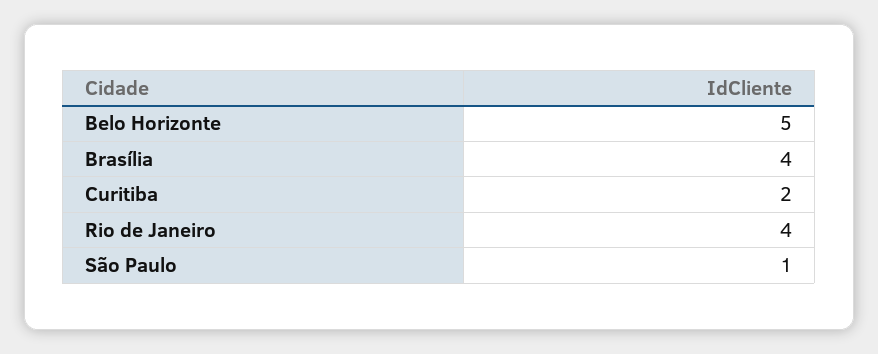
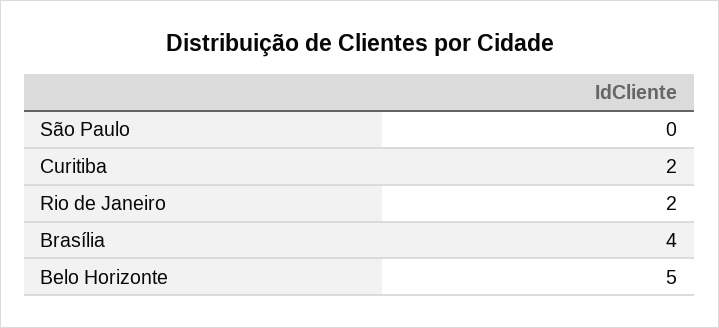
  {
    "Belo Horizonte": 5,
    "Brasília": 4,
    "Curitiba": 2,
-   "Rio de Janeiro": 4,
+   "Rio de Janeiro": 2,
-   "São Paulo": 1
+   "São Paulo": 0
  }

